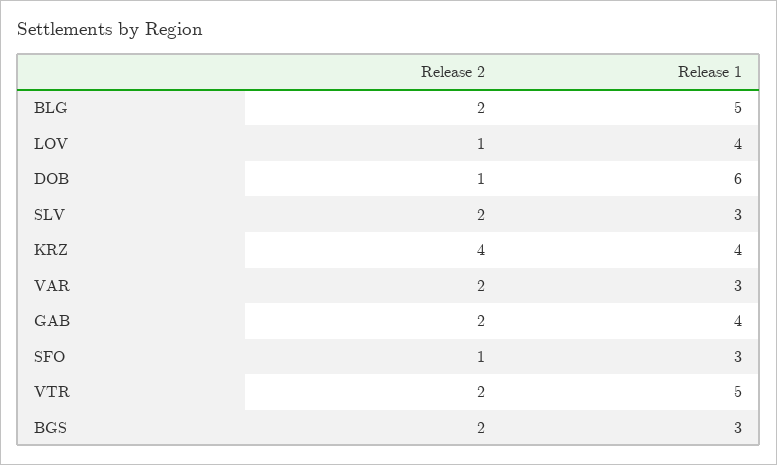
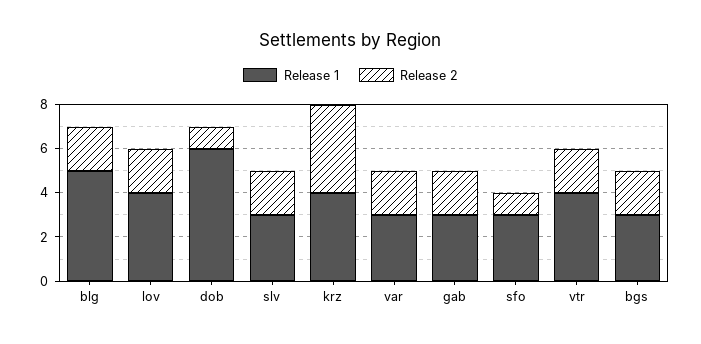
  {
    "Release 2": {
      "BLG": 2,
-     "LOV": 1,
+     "LOV": 2,
      "DOB": 1,
      "SLV": 2,
      "KRZ": 4,
      "VAR": 2,
      "GAB": 2,
      "SFO": 1,
      "VTR": 2,
      "BGS": 2
    },
    "Release 1": {
      "BLG": 5,
      "LOV": 4,
      "DOB": 6,
      "SLV": 3,
      "KRZ": 4,
      "VAR": 3,
-     "GAB": 4,
+     "GAB": 3,
      "SFO": 3,
-     "VTR": 5,
+     "VTR": 4,
      "BGS": 3
    }
  }

